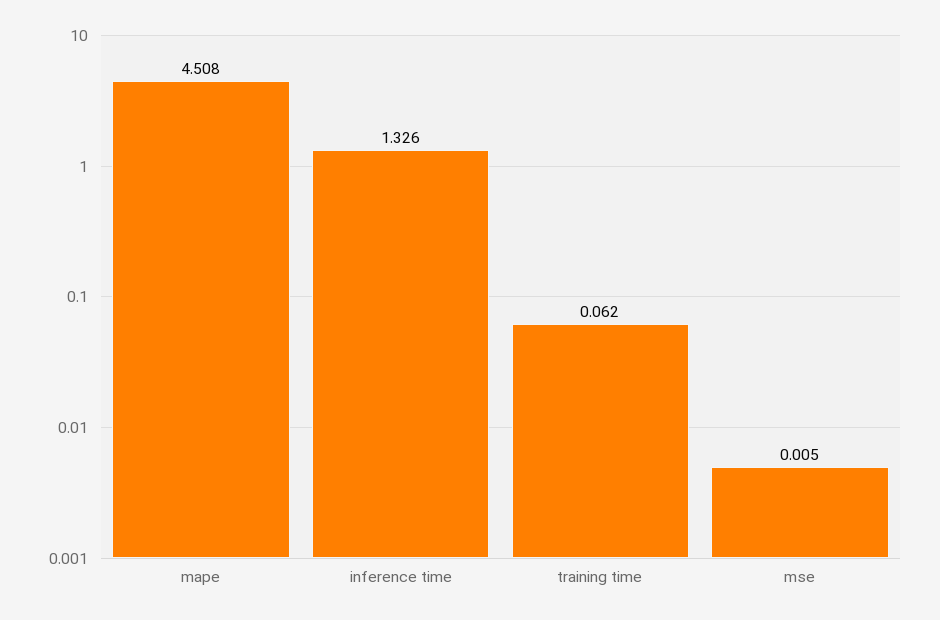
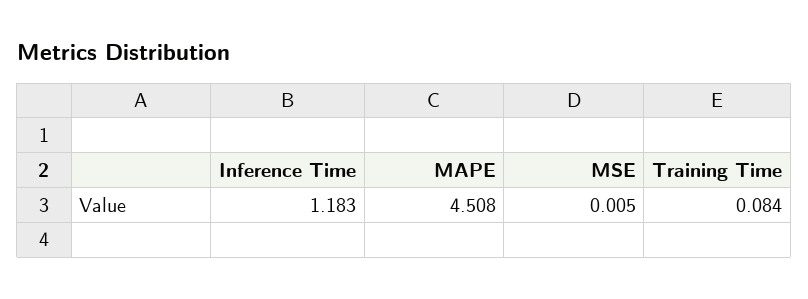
  {
    "mape": 4.508,
-   "inference time": 1.326,
+   "inference time": 1.183,
-   "training time": 0.062,
+   "training time": 0.084,
    "mse": 0.005
  }

